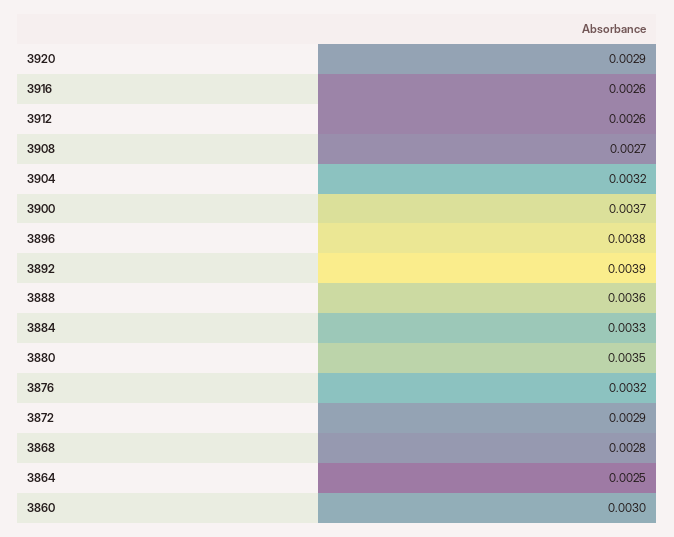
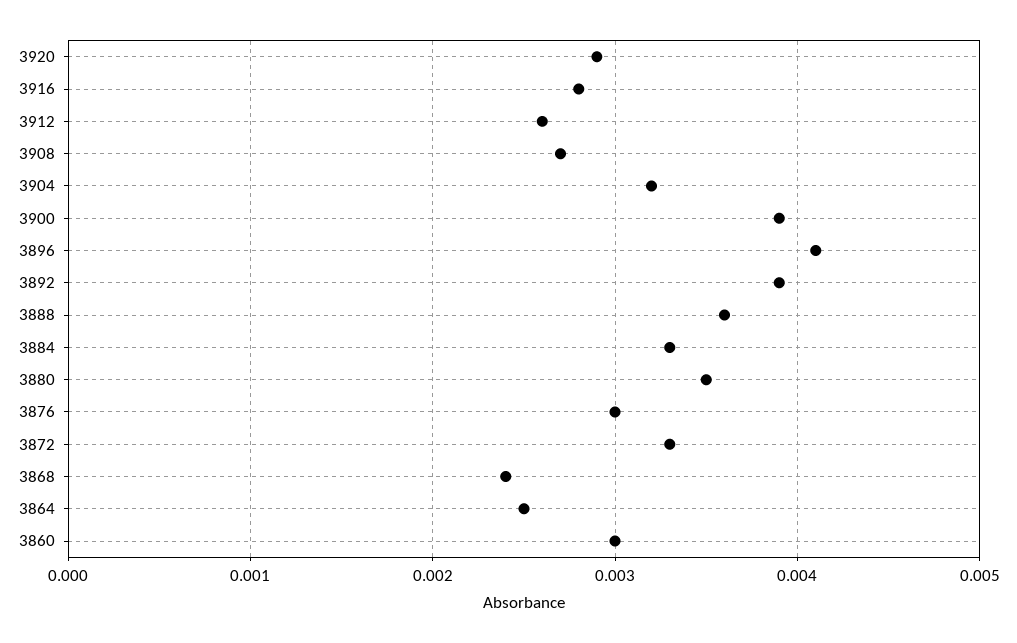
  {
    "3920": 0.0029,
-   "3916": 0.0026,
+   "3916": 0.0028,
    "3912": 0.0026,
    "3908": 0.0027,
    "3904": 0.0032,
-   "3900": 0.0037,
+   "3900": 0.0039,
-   "3896": 0.0038,
+   "3896": 0.0041,
    "3892": 0.0039,
    "3888": 0.0036,
    "3884": 0.0033,
    "3880": 0.0035,
-   "3876": 0.0032,
+   "3876": 0.003,
-   "3872": 0.0029,
+   "3872": 0.0033,
-   "3868": 0.0028,
+   "3868": 0.0024,
    "3864": 0.0025,
    "3860": 0.003
  }

